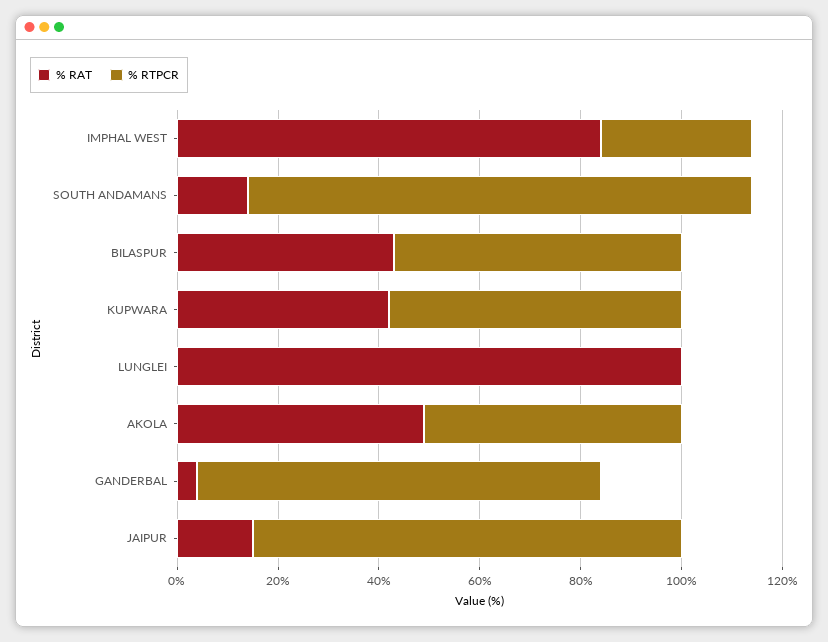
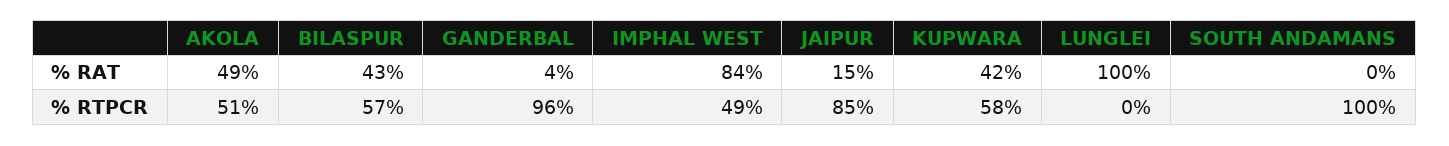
  {
    "% RAT": {
      "IMPHAL WEST": 84,
-     "SOUTH ANDAMANS": 15,
+     "SOUTH ANDAMANS": 0,
      "BILASPUR": 43,
      "KUPWARA": 42,
      "LUNGLEI": 100,
      "AKOLA": 49,
      "GANDERBAL": 4,
      "JAIPUR": 15
    },
    "% RTPCR": {
-     "IMPHAL WEST": 30,
+     "IMPHAL WEST": 49,
      "SOUTH ANDAMANS": 100,
      "BILASPUR": 57,
      "KUPWARA": 58,
      "LUNGLEI": 0,
      "AKOLA": 51,
-     "GANDERBAL": 80,
+     "GANDERBAL": 96,
      "JAIPUR": 85
    }
  }

